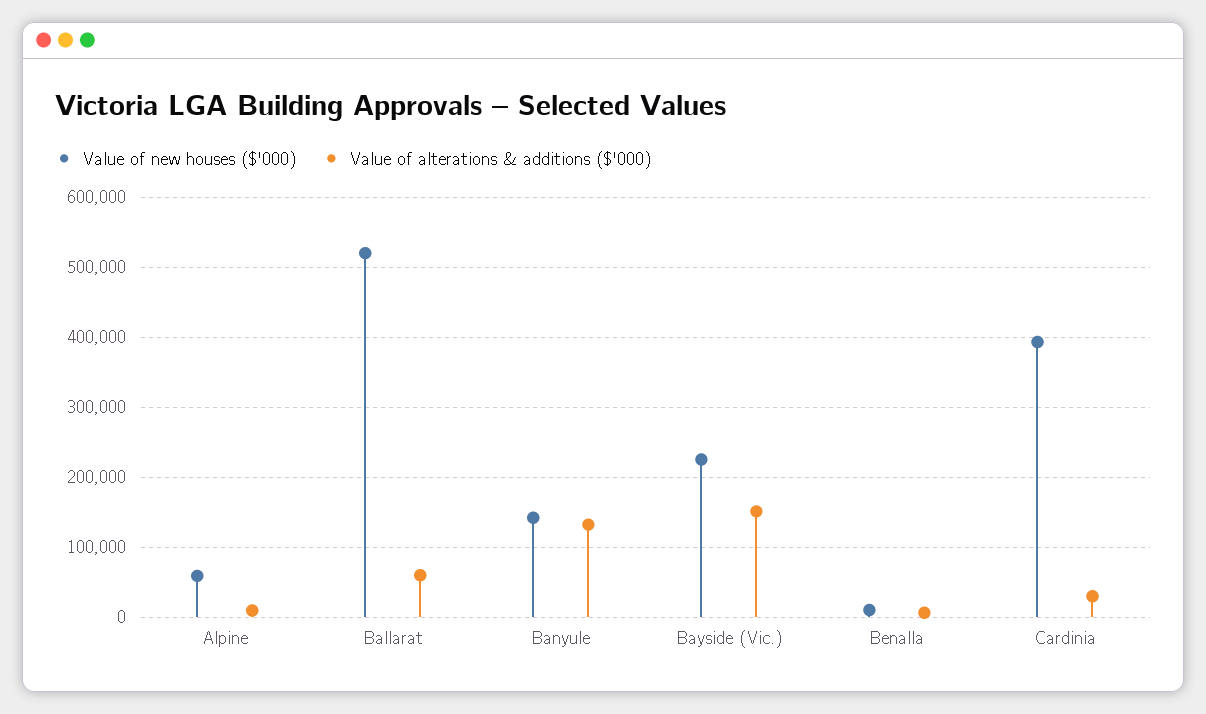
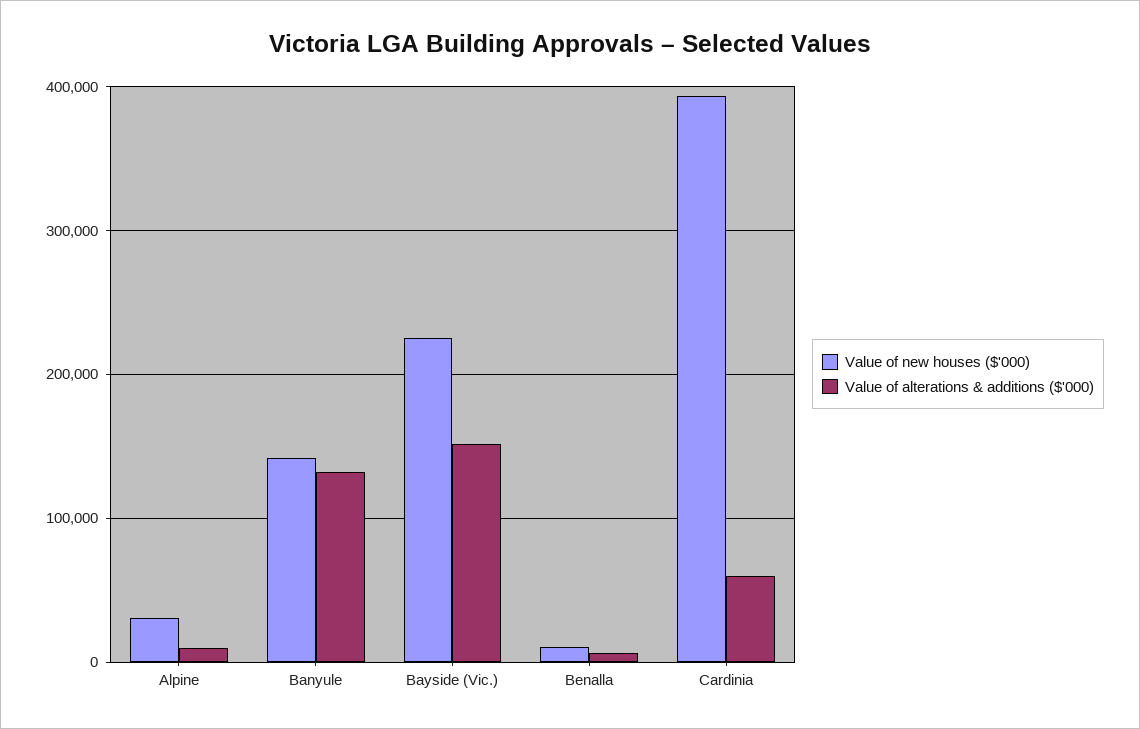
  {
    "Value of new houses ($'000)": {
-     "Alpine": 60000,
+     "Alpine": 30000,
-     "Ballarat": 520000,
      "Banyule": 140000,
      "Bayside (Vic.)": 230000,
      "Benalla": 10000,
      "Cardinia": 390000
    },
    "Value of alterations & additions ($'000)": {
      "Alpine": 10000,
-     "Ballarat": 60000,
      "Banyule": 130000,
      "Bayside (Vic.)": 150000,
      "Benalla": 10000,
-     "Cardinia": 30000
+     "Cardinia": 60000
    }
  }

